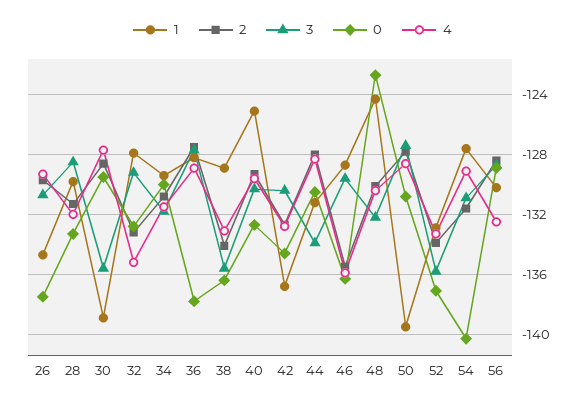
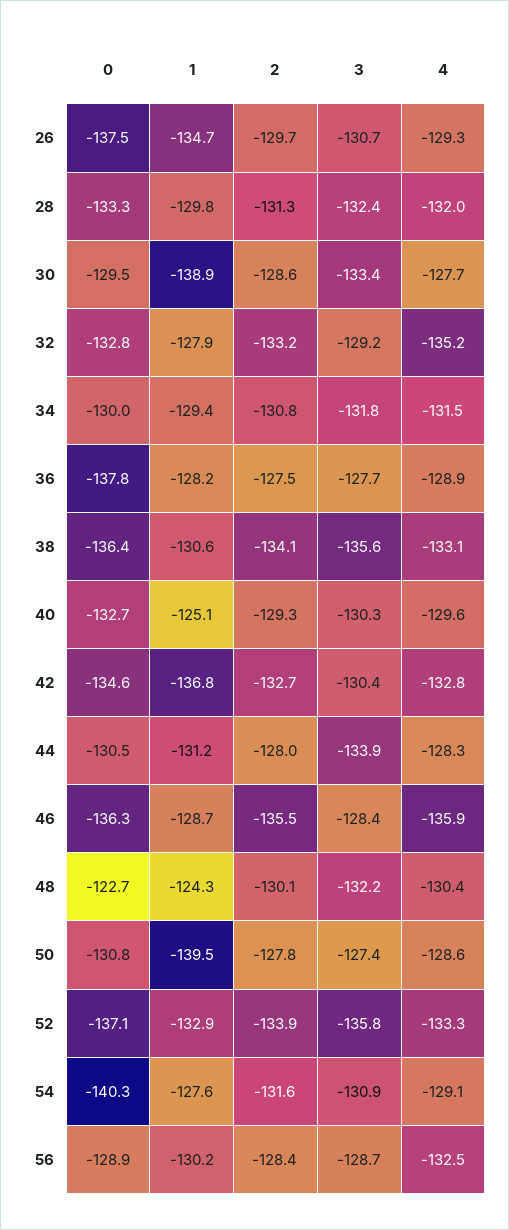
  {
    "1": {
      "26": -134.7,
      "28": -129.8,
      "30": -138.9,
      "32": -127.9,
      "34": -129.4,
      "36": -128.2,
-     "38": -129,
+     "38": -130.6,
      "40": -125.1,
      "42": -136.8,
      "44": -131.2,
      "46": -128.7,
      "48": -124.3,
      "50": -139.5,
      "52": -132.9,
      "54": -127.6,
      "56": -130.2
    },
    "2": {
      "26": -129.7,
      "28": -131.3,
      "30": -128.6,
      "32": -133.2,
      "34": -130.8,
      "36": -127.5,
      "38": -134.1,
      "40": -129.3,
      "42": -132.7,
      "44": -128,
      "46": -135.5,
      "48": -130.1,
      "50": -127.8,
      "52": -133.9,
      "54": -131.6,
      "56": -128.4
    },
    "3": {
      "26": -130.7,
-     "28": -128.5,
+     "28": -132.4,
-     "30": -135.5,
+     "30": -133.4,
      "32": -129.2,
      "34": -131.8,
      "36": -127.7,
      "38": -135.6,
      "40": -130.3,
      "42": -130.4,
      "44": -133.9,
-     "46": -129.5,
+     "46": -128.4,
      "48": -132.2,
      "50": -127.4,
      "52": -135.8,
      "54": -130.9,
      "56": -128.7
    },
    "0": {
      "26": -137.5,
      "28": -133.3,
      "30": -129.5,
      "32": -132.8,
      "34": -130,
      "36": -137.8,
      "38": -136.4,
      "40": -132.7,
      "42": -134.6,
      "44": -130.5,
      "46": -136.3,
      "48": -122.7,
      "50": -130.8,
      "52": -137.1,
      "54": -140.3,
      "56": -128.9
    },
    "4": {
      "26": -129.3,
      "28": -132,
      "30": -127.7,
      "32": -135.2,
      "34": -131.5,
      "36": -128.9,
      "38": -133.1,
      "40": -129.6,
      "42": -132.8,
      "44": -128.3,
      "46": -135.9,
      "48": -130.4,
      "50": -128.6,
      "52": -133.3,
      "54": -129.1,
      "56": -132.5
    }
  }

